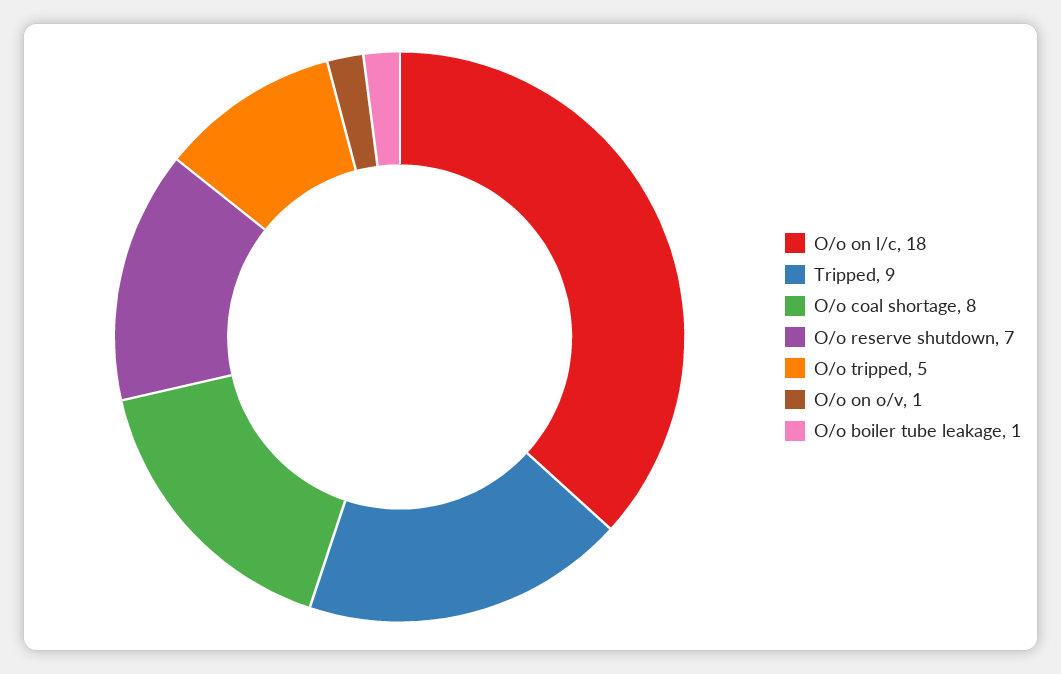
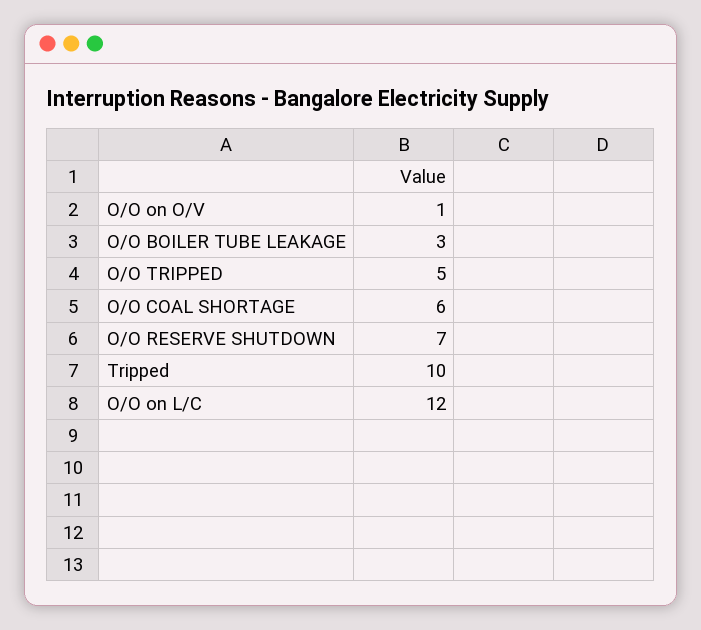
  {
-   "O/o on l/c": 18,
+   "O/o on l/c": 12,
-   "Tripped": 9,
+   "Tripped": 10,
-   "O/o coal shortage": 8,
+   "O/o coal shortage": 6,
    "O/o reserve shutdown": 7,
    "O/o tripped": 5,
    "O/o on o/v": 1,
-   "O/o boiler tube leakage": 1
+   "O/o boiler tube leakage": 3
  }

